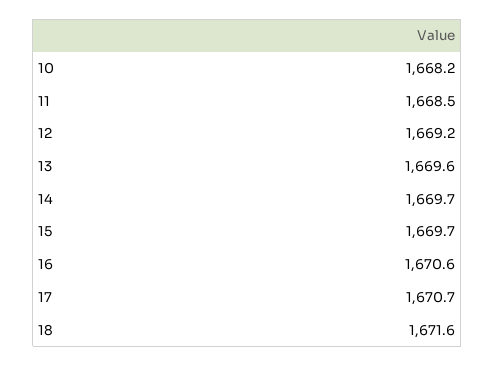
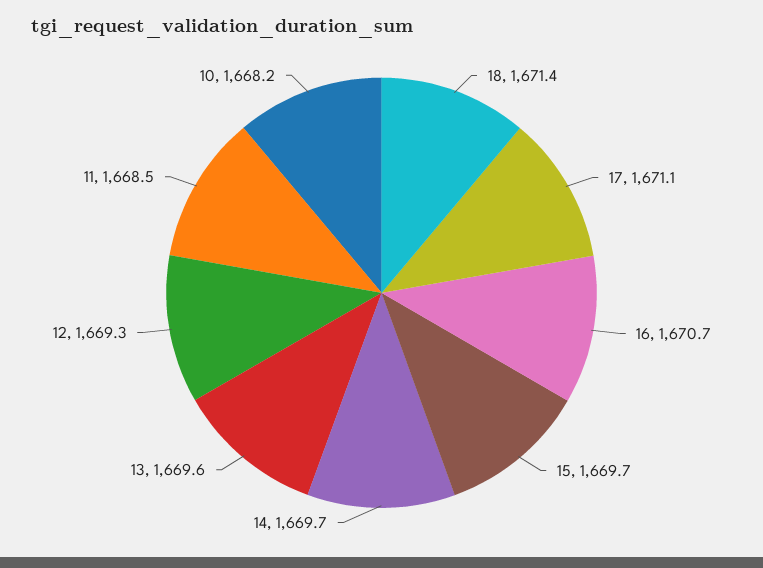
  {
    "10": 1668.2,
    "11": 1668.5,
-   "12": 1669.2,
+   "12": 1669.3,
    "13": 1669.6,
    "14": 1669.7,
    "15": 1669.7,
-   "16": 1670.6,
+   "16": 1670.7,
-   "17": 1670.7,
+   "17": 1671.1,
-   "18": 1671.6
+   "18": 1671.4
  }

